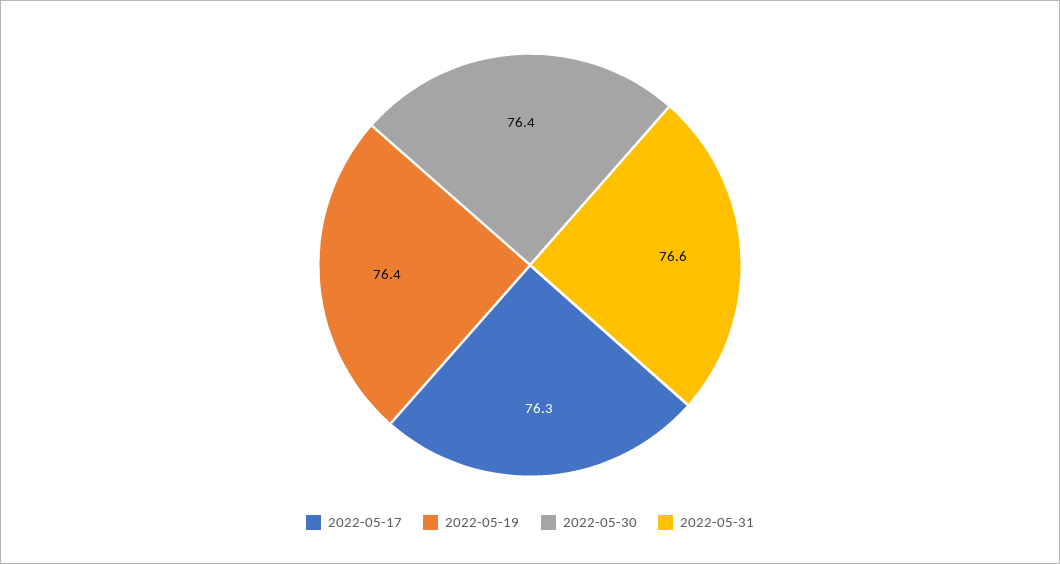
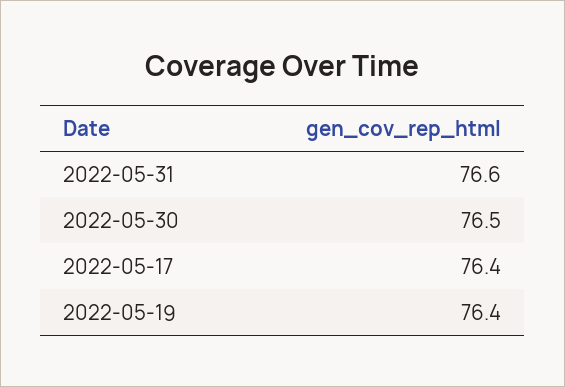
  {
-   "2022-05-17": 76.3,
+   "2022-05-17": 76.4,
    "2022-05-19": 76.4,
-   "2022-05-30": 76.4,
+   "2022-05-30": 76.5,
    "2022-05-31": 76.6
  }

